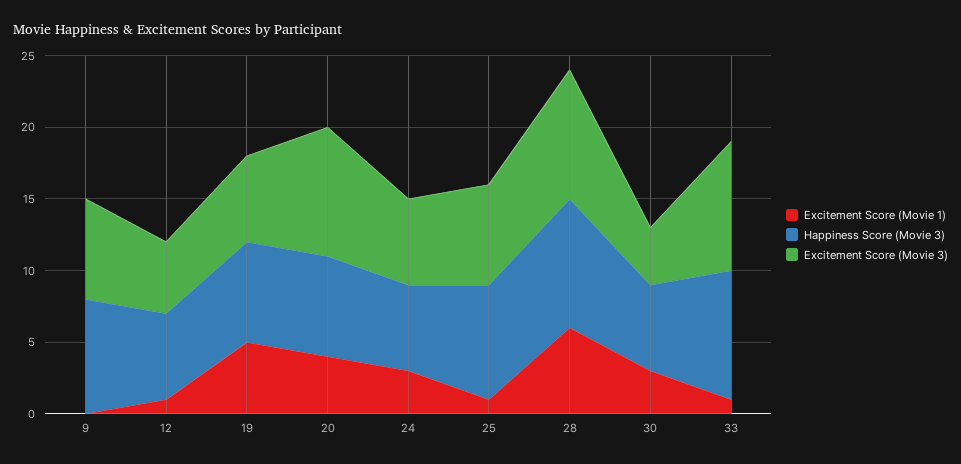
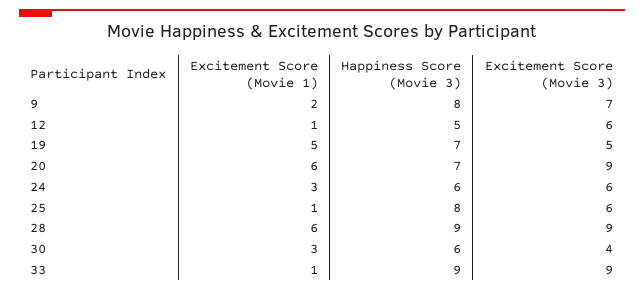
  {
    "Excitement Score (Movie 1)": {
-     "9": 0,
+     "9": 2,
      "12": 1,
      "19": 5,
-     "20": 4,
+     "20": 6,
      "24": 3,
      "25": 1,
      "28": 6,
      "30": 3,
      "33": 1
    },
    "Happiness Score (Movie 3)": {
      "9": 8,
-     "12": 6,
+     "12": 5,
      "19": 7,
      "20": 7,
      "24": 6,
      "25": 8,
      "28": 9,
      "30": 6,
      "33": 9
    },
    "Excitement Score (Movie 3)": {
      "9": 7,
-     "12": 5,
+     "12": 6,
-     "19": 6,
+     "19": 5,
      "20": 9,
      "24": 6,
-     "25": 7,
+     "25": 6,
      "28": 9,
      "30": 4,
      "33": 9
    }
  }

